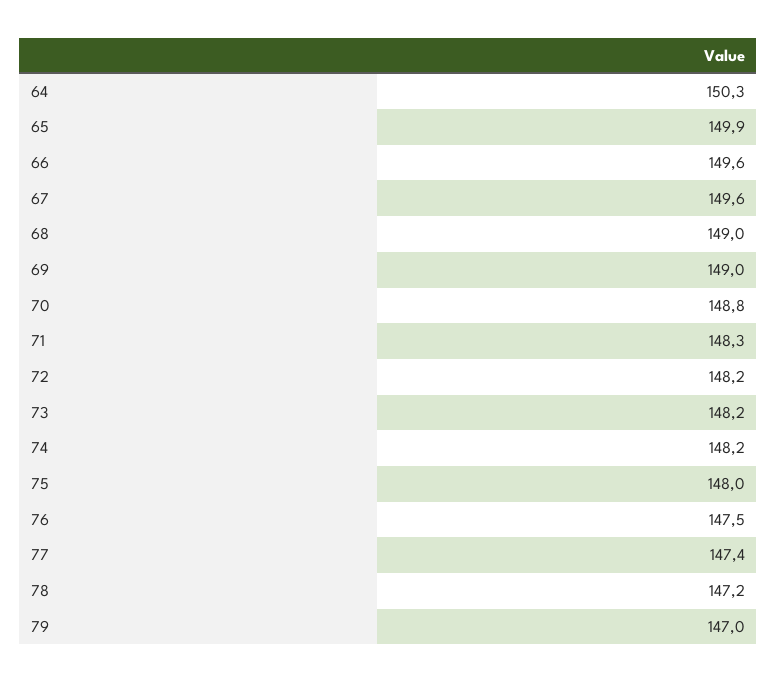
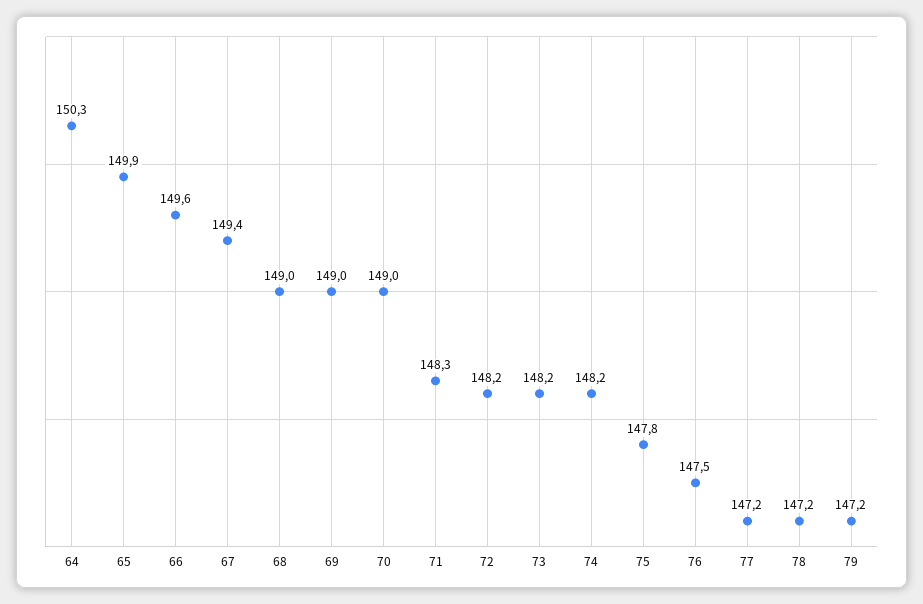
  {
    "64": 150.3,
    "65": 149.9,
    "66": 149.6,
-   "67": 149.6,
+   "67": 149.4,
    "68": 149,
    "69": 149,
-   "70": 148.8,
+   "70": 149,
    "71": 148.3,
    "72": 148.2,
    "73": 148.2,
    "74": 148.2,
-   "75": 148,
+   "75": 147.8,
    "76": 147.5,
-   "77": 147.4,
+   "77": 147.2,
    "78": 147.2,
-   "79": 147
+   "79": 147.2
  }

